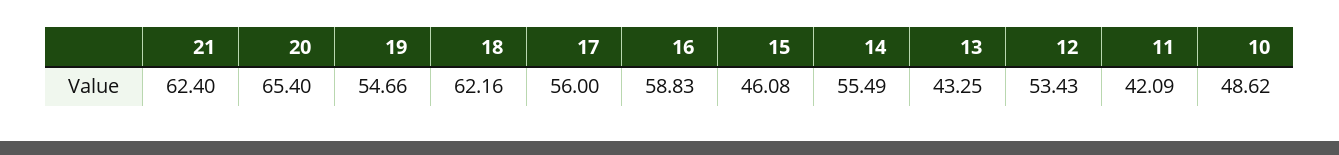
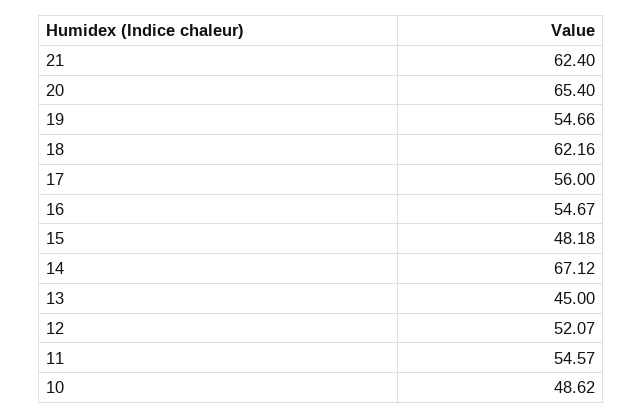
  {
    "21": 62.4,
    "20": 65.4,
    "19": 54.66,
    "18": 62.16,
    "17": 56,
-   "16": 58.83,
+   "16": 54.67,
-   "15": 46.08,
+   "15": 48.18,
-   "14": 55.49,
+   "14": 67.12,
-   "13": 43.25,
+   "13": 45,
-   "12": 53.43,
+   "12": 52.07,
-   "11": 42.09,
+   "11": 54.57,
    "10": 48.62
  }

